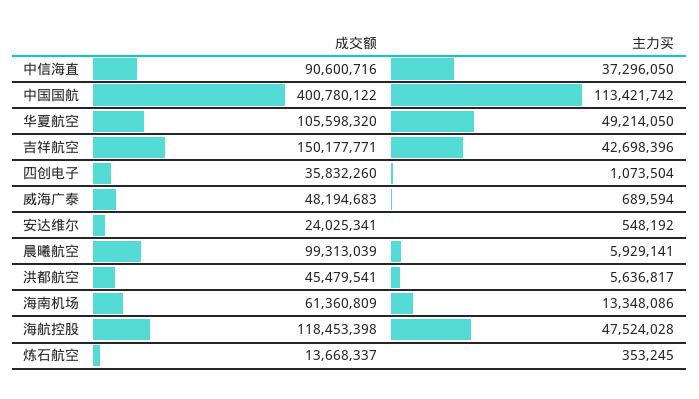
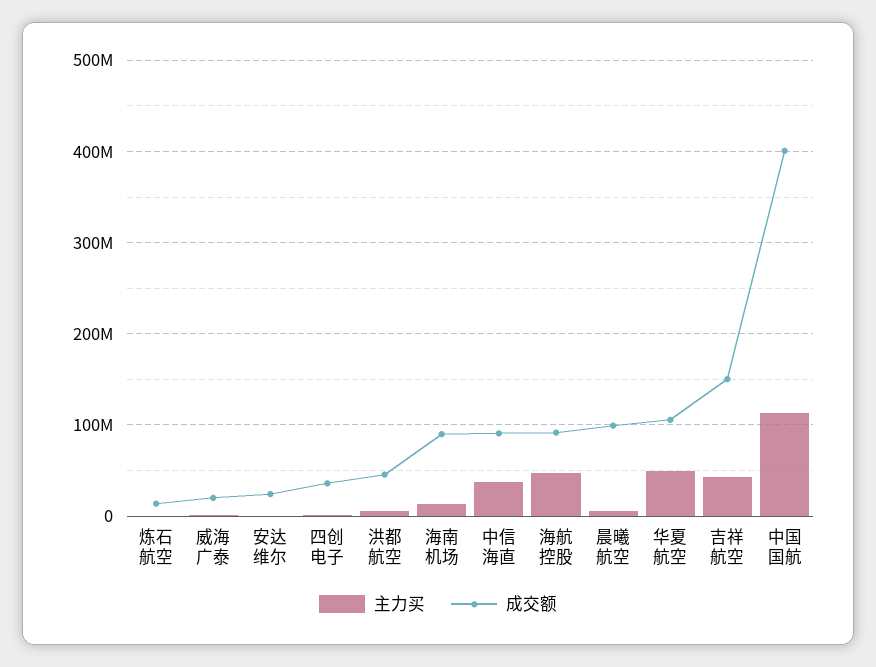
  {
    "成交额": {
      "中信海直": 90600716,
      "中国国航": 400780122,
      "华夏航空": 105598320,
      "吉祥航空": 150177771,
      "四创电子": 35832260,
-     "威海广泰": 48194683,
+     "威海广泰": 20000000,
      "安达维尔": 24025341,
      "晨曦航空": 99313039,
      "洪都航空": 45479541,
-     "海南机场": 61360809,
+     "海南机场": 90000000,
-     "海航控股": 118453398,
+     "海航控股": 90000000,
      "炼石航空": 13668337
    },
    "主力买": {
      "中信海直": 37296050,
      "中国国航": 113421742,
      "华夏航空": 49214050,
      "吉祥航空": 42698396,
      "四创电子": 1073504,
      "威海广泰": 689594,
      "安达维尔": 548192,
      "晨曦航空": 5929141,
      "洪都航空": 5636817,
      "海南机场": 13348086,
      "海航控股": 47524028,
      "炼石航空": 353245
    }
  }

